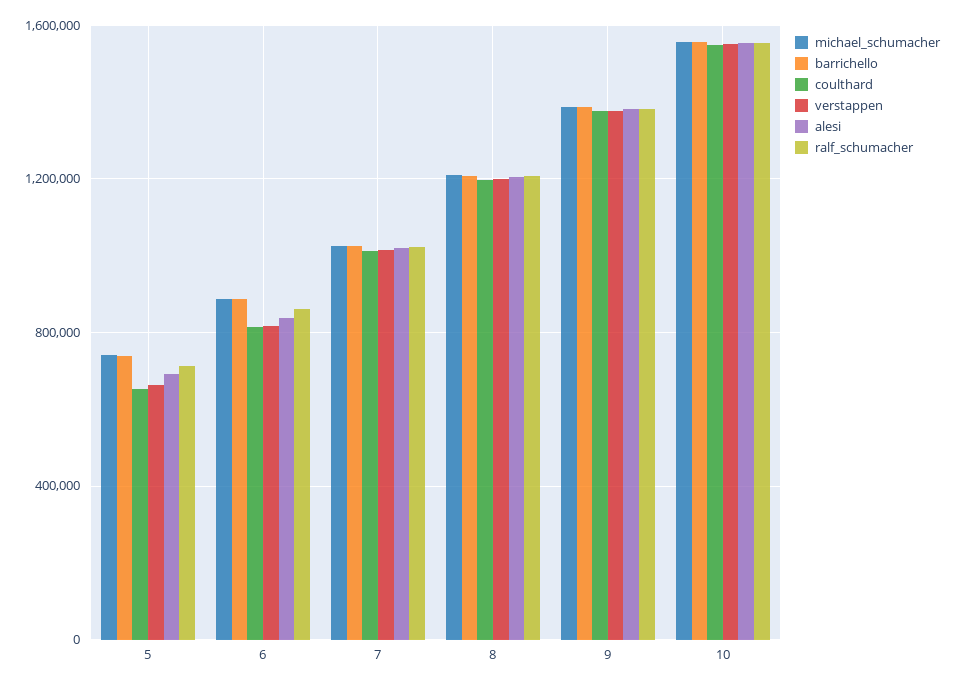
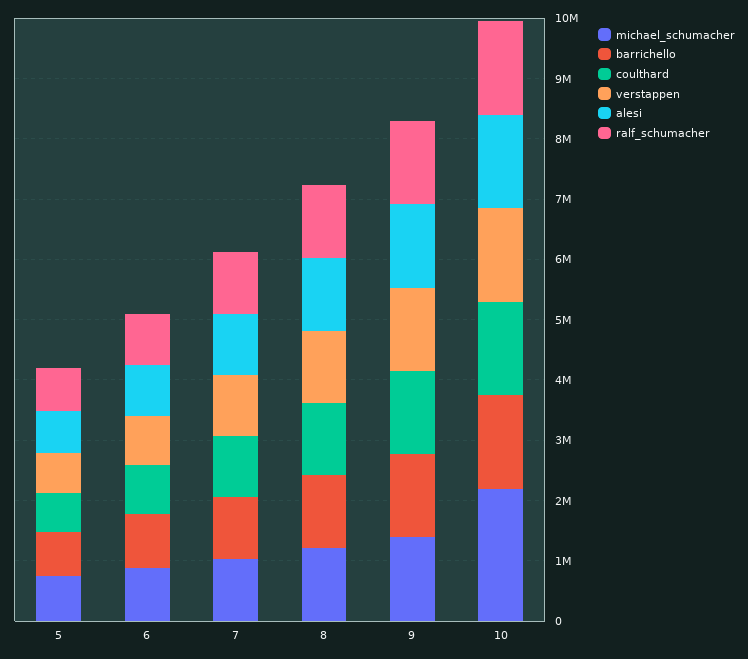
  {
    "michael_schumacher": {
      "5": 750000,
      "6": 900000,
      "7": 1050000,
      "8": 1200000,
      "9": 1400000,
-     "10": 1550000
+     "10": 2200000
    },
    "barrichello": {
      "5": 750000,
      "6": 900000,
      "7": 1050000,
      "8": 1200000,
      "9": 1400000,
      "10": 1550000
    },
    "coulthard": {
      "5": 650000,
      "6": 800000,
      "7": 1000000,
      "8": 1200000,
      "9": 1400000,
      "10": 1550000
    },
    "verstappen": {
      "5": 650000,
      "6": 800000,
      "7": 1000000,
      "8": 1200000,
      "9": 1400000,
      "10": 1550000
    },
    "alesi": {
      "5": 700000,
      "6": 850000,
      "7": 1000000,
      "8": 1200000,
      "9": 1400000,
      "10": 1550000
    },
    "ralf_schumacher": {
      "5": 700000,
      "6": 850000,
      "7": 1000000,
      "8": 1200000,
      "9": 1400000,
      "10": 1550000
    }
  }

